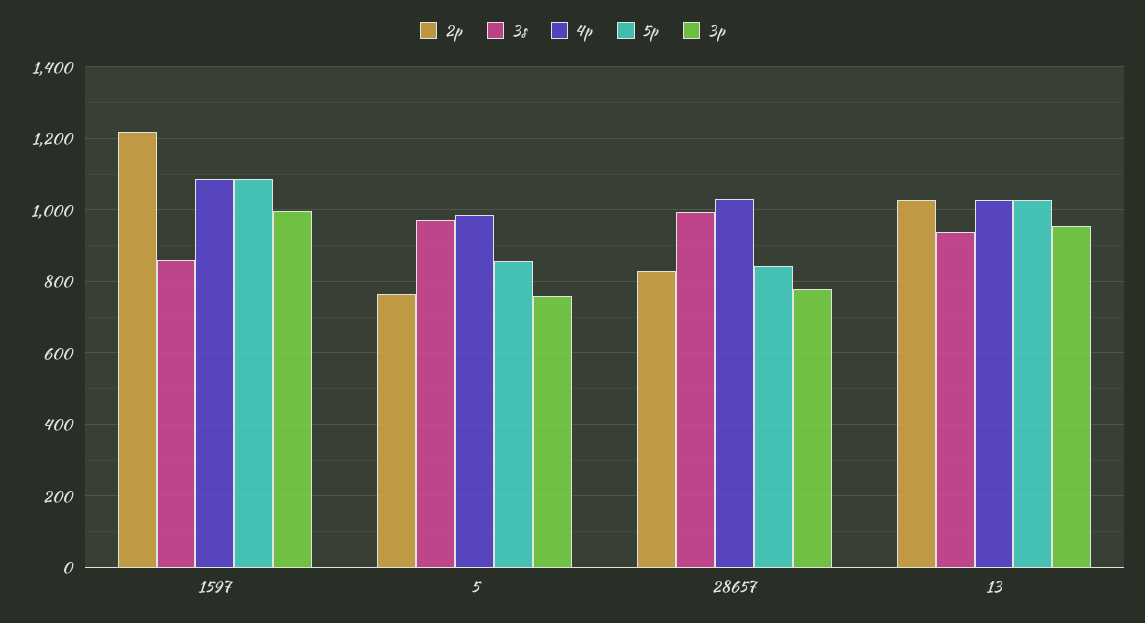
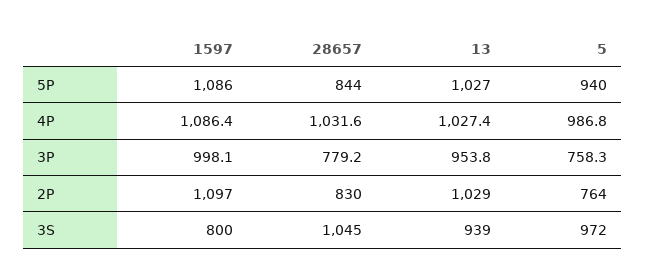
  {
    "2p": {
-     "1597": 1220,
+     "1597": 1097,
      "5": 764,
      "28657": 830,
      "13": 1029
    },
    "3s": {
-     "1597": 860,
+     "1597": 800,
      "5": 972,
-     "28657": 1000,
+     "28657": 1045,
      "13": 939
    },
    "4p": {
      "1597": 1086.4,
      "5": 986.8,
      "28657": 1031.6,
      "13": 1027.4
    },
    "5p": {
      "1597": 1086,
-     "5": 860,
+     "5": 940,
      "28657": 844,
      "13": 1027
    },
    "3p": {
      "1597": 998.1,
      "5": 758.3,
      "28657": 779.2,
      "13": 953.8
    }
  }

